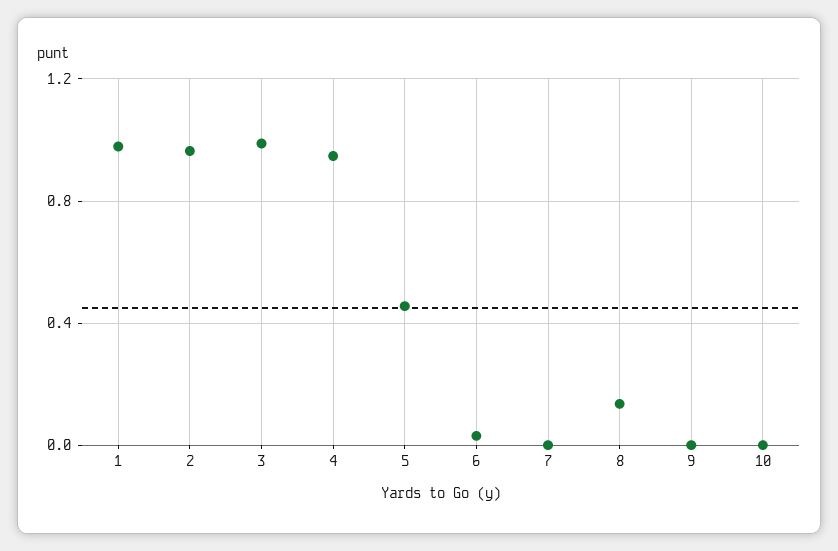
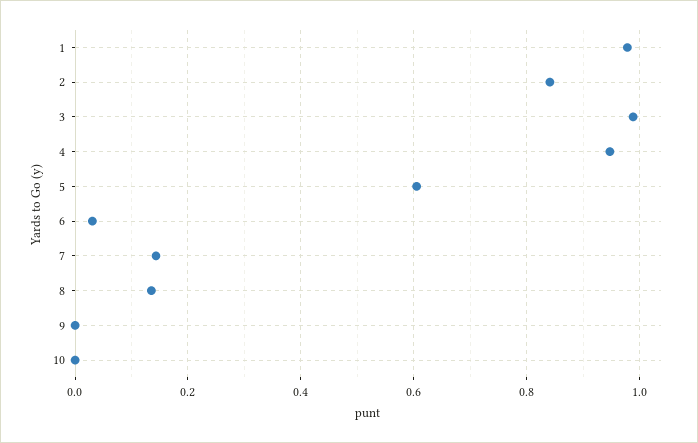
  {
    "1": 0.98,
-   "2": 0.95,
+   "2": 0.84,
    "3": 0.98,
    "4": 0.94,
-   "5": 0.45,
+   "5": 0.6,
    "6": 0.04,
-   "7": 0,
+   "7": 0.14,
    "8": 0.14,
    "9": 0,
    "10": 0
  }

